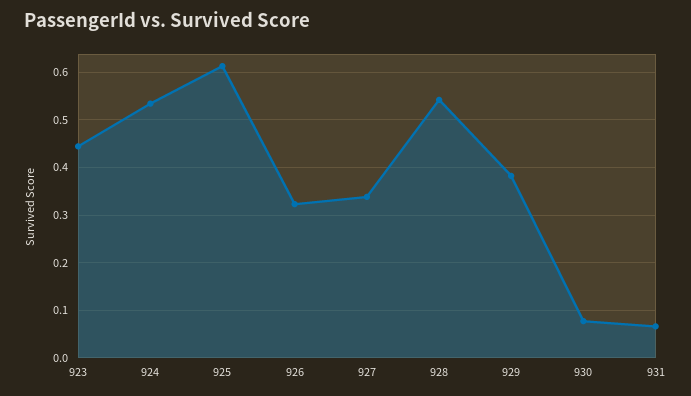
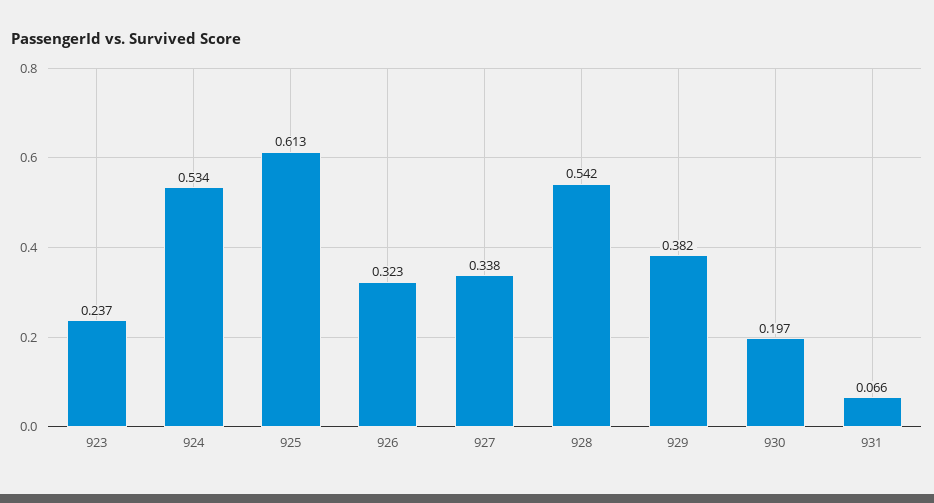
  {
-   "923": 0.44,
+   "923": 0.237,
    "924": 0.534,
    "925": 0.613,
    "926": 0.323,
    "927": 0.338,
    "928": 0.542,
    "929": 0.382,
-   "930": 0.08,
+   "930": 0.197,
    "931": 0.066
  }

